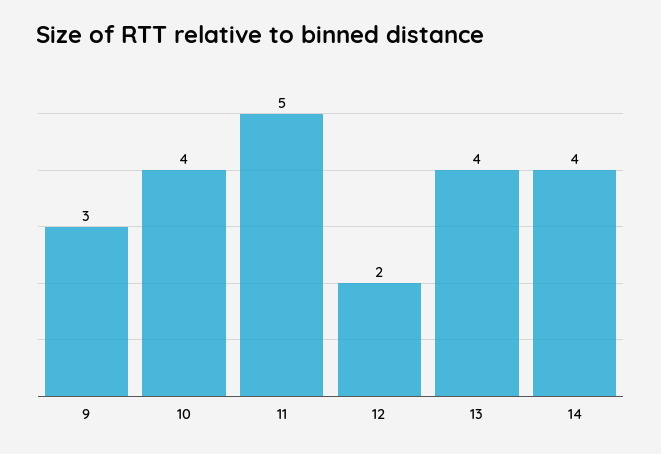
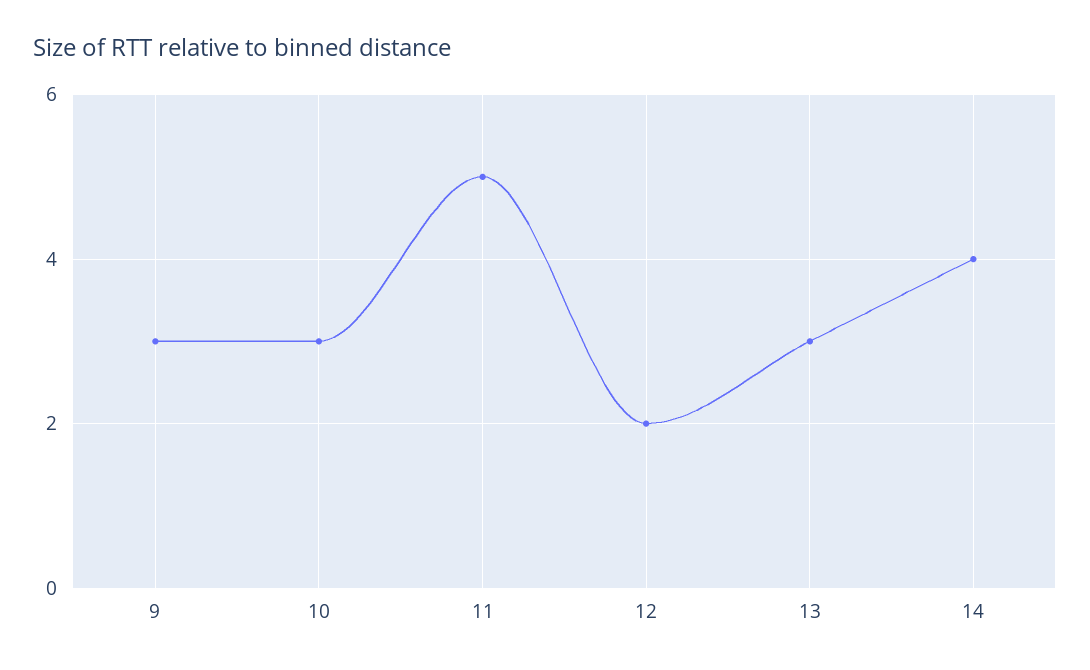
  {
    "9": 3,
-   "10": 4,
+   "10": 3,
    "11": 5,
    "12": 2,
-   "13": 4,
+   "13": 3,
    "14": 4
  }

